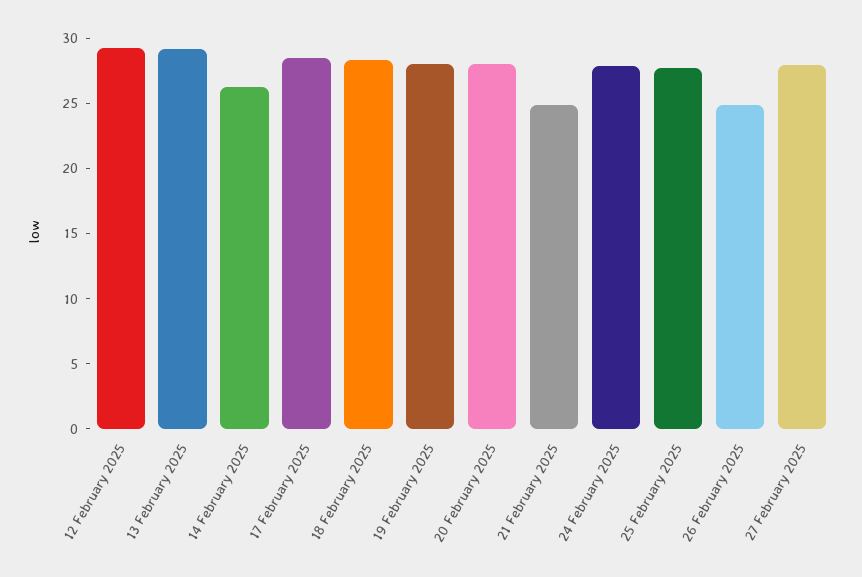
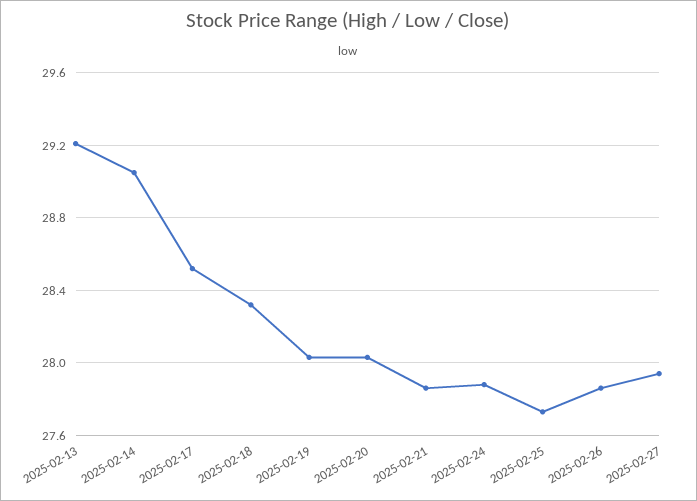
  {
-   "12 February 2025": 29,
    "13 February 2025": 29.2,
-   "14 February 2025": 26,
+   "14 February 2025": 29.05,
    "17 February 2025": 28.5,
    "18 February 2025": 28.3,
    "19 February 2025": 28.05,
    "20 February 2025": 28.05,
-   "21 February 2025": 25,
+   "21 February 2025": 27.85,
    "24 February 2025": 27.9,
    "25 February 2025": 27.75,
-   "26 February 2025": 25,
+   "26 February 2025": 27.85,
    "27 February 2025": 27.95
  }

